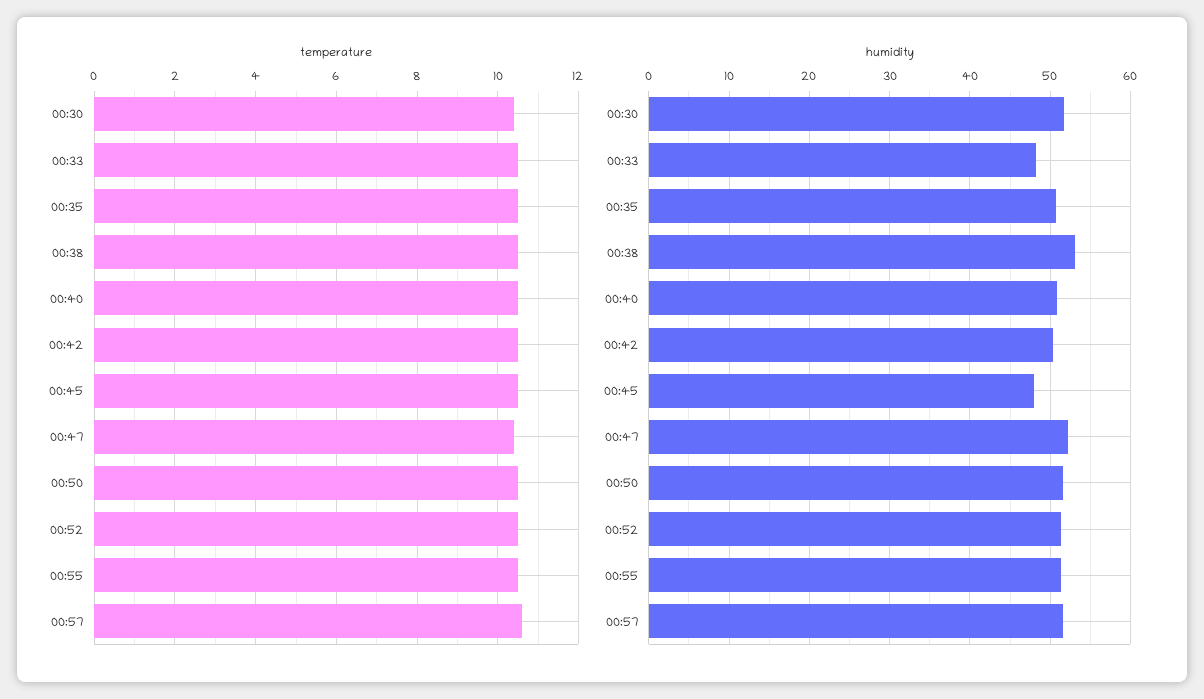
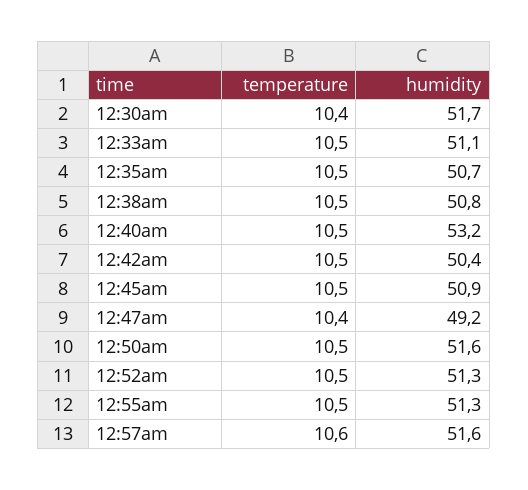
  {
    "temperature": {
      "00:30": 10.4,
      "00:33": 10.5,
      "00:35": 10.5,
      "00:38": 10.5,
      "00:40": 10.5,
      "00:42": 10.5,
      "00:45": 10.5,
      "00:47": 10.4,
      "00:50": 10.5,
      "00:52": 10.5,
      "00:55": 10.5,
      "00:57": 10.6
    },
    "humidity": {
      "00:30": 51.7,
-     "00:33": 48,
+     "00:33": 51.1,
      "00:35": 50.7,
-     "00:38": 53,
+     "00:38": 50.8,
-     "00:40": 51,
+     "00:40": 53.2,
      "00:42": 50.4,
-     "00:45": 48,
+     "00:45": 50.9,
-     "00:47": 52,
+     "00:47": 49.2,
      "00:50": 51.6,
      "00:52": 51.3,
      "00:55": 51.3,
      "00:57": 51.6
    }
  }

